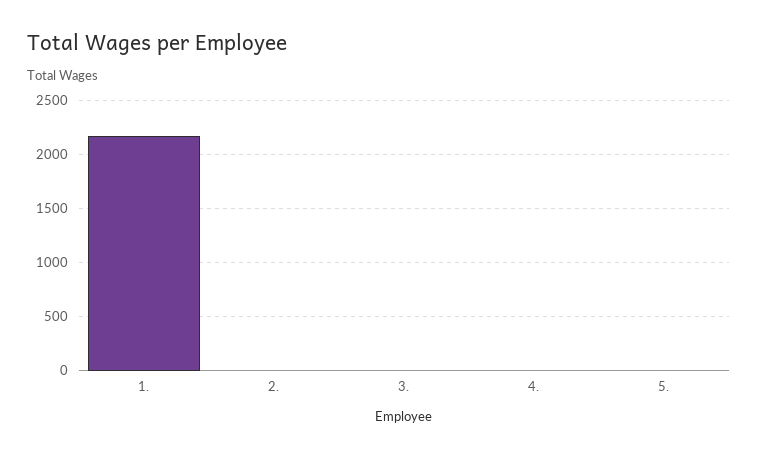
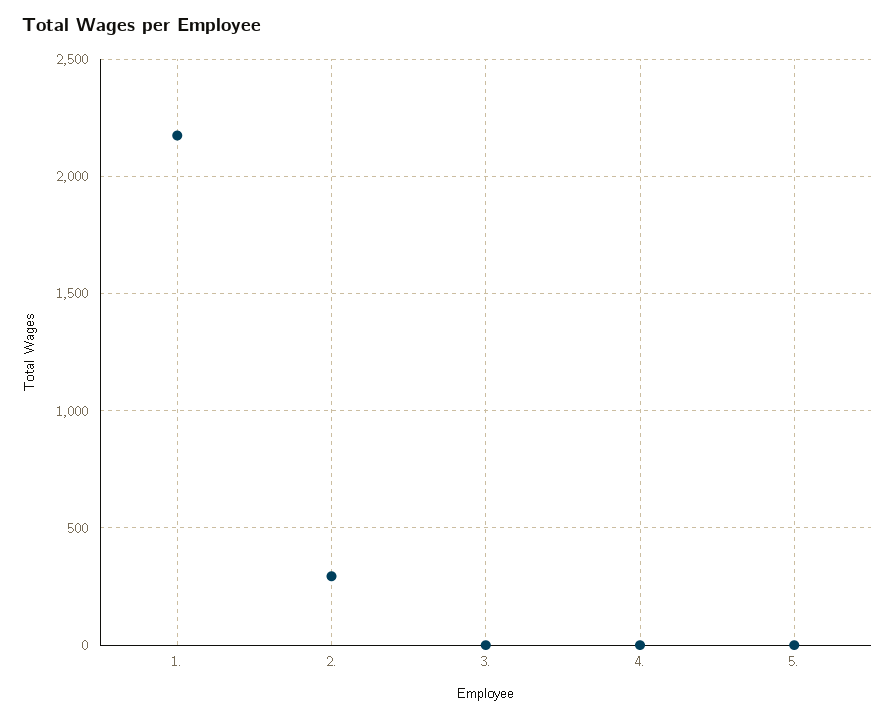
  {
    "1.": 2200,
-   "2.": 0,
+   "2.": 300,
    "3.": 0,
    "4.": 0,
    "5.": 0
  }

